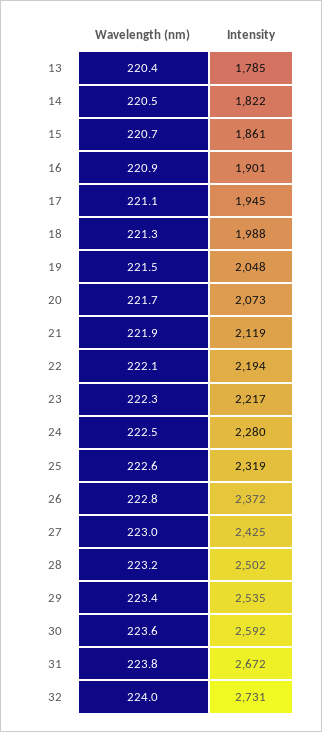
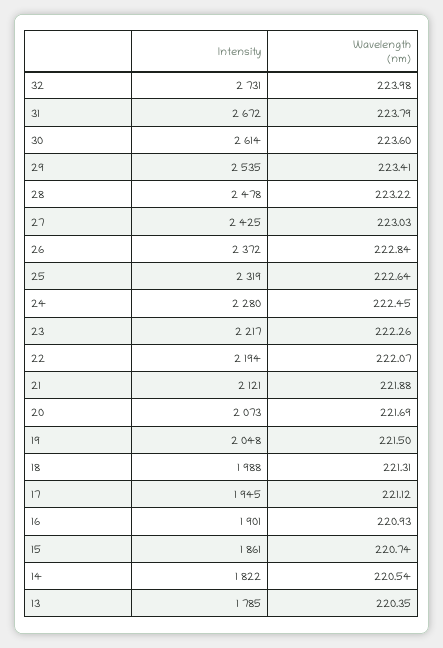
  {
    "Wavelength (nm)": {
      "13": 220.35,
      "14": 220.54,
      "15": 220.74,
      "16": 220.93,
      "17": 221.12,
      "18": 221.31,
      "19": 221.5,
      "20": 221.69,
      "21": 221.88,
      "22": 222.07,
      "23": 222.26,
      "24": 222.45,
      "25": 222.64,
      "26": 222.84,
      "27": 223.03,
      "28": 223.22,
      "29": 223.41,
      "30": 223.6,
      "31": 223.79,
      "32": 223.98
    },
    "Intensity": {
      "13": 1785,
      "14": 1822,
      "15": 1861,
      "16": 1901,
      "17": 1945,
      "18": 1988,
      "19": 2048,
      "20": 2073,
-     "21": 2119,
+     "21": 2121,
      "22": 2194,
      "23": 2217,
      "24": 2280,
      "25": 2319,
      "26": 2372,
      "27": 2425,
-     "28": 2502,
+     "28": 2478,
      "29": 2535,
-     "30": 2592,
+     "30": 2614,
      "31": 2672,
      "32": 2731
    }
  }

